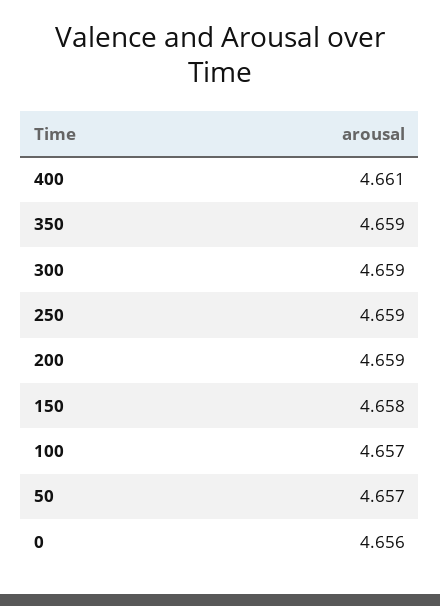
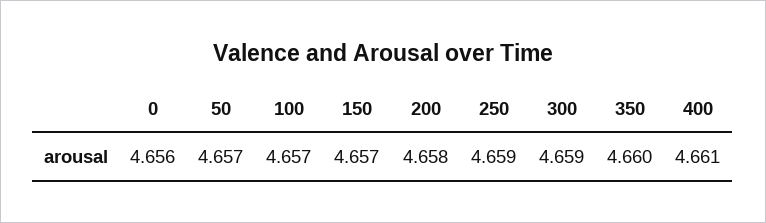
  {
    "400": 4.661,
-   "350": 4.659,
+   "350": 4.66,
    "300": 4.659,
    "250": 4.659,
-   "200": 4.659,
+   "200": 4.658,
-   "150": 4.658,
+   "150": 4.657,
    "100": 4.657,
    "50": 4.657,
    "0": 4.656
  }

